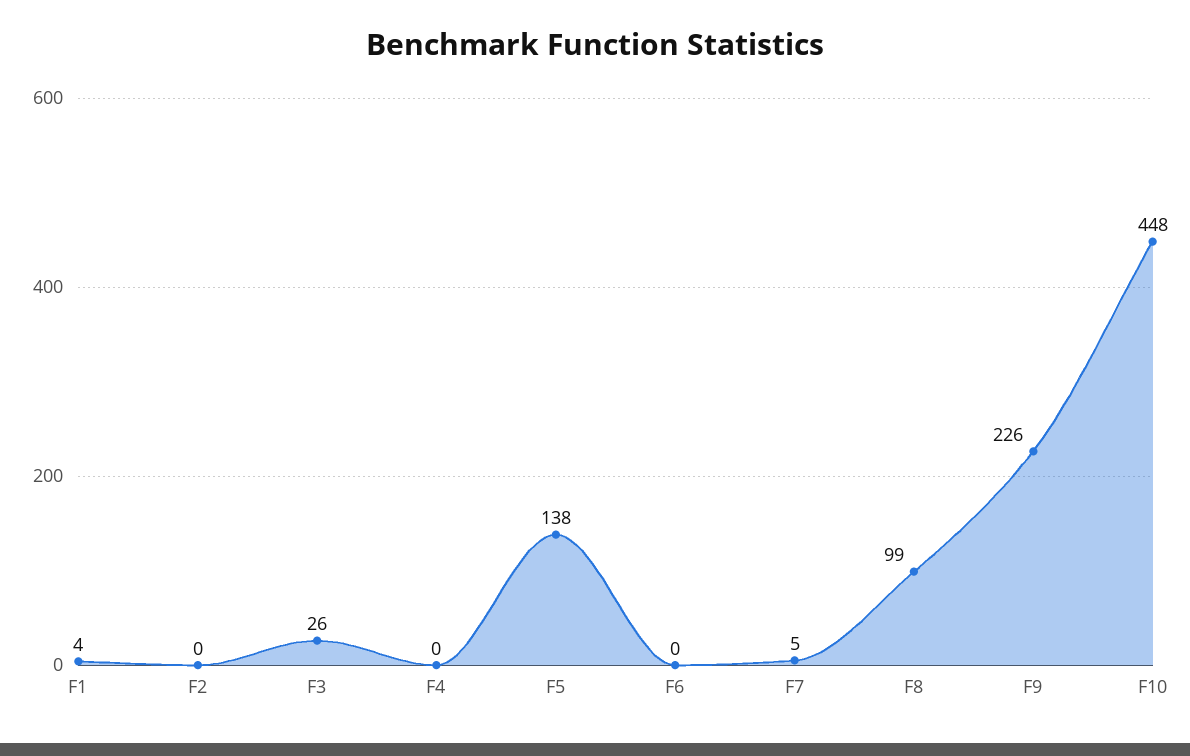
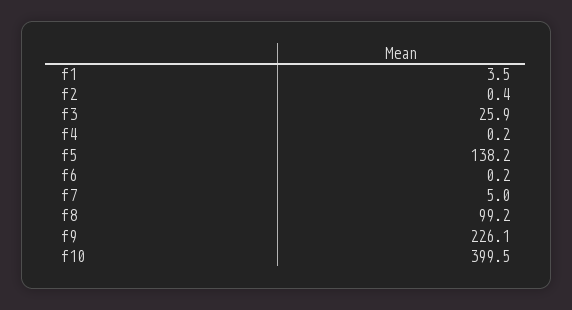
  {
    "F1": 3.5,
    "F2": 0.4,
    "F3": 25.9,
    "F4": 0.2,
    "F5": 138.2,
    "F6": 0.2,
    "F7": 5,
    "F8": 99.2,
    "F9": 226.1,
-   "F10": 448
+   "F10": 399.5
  }

